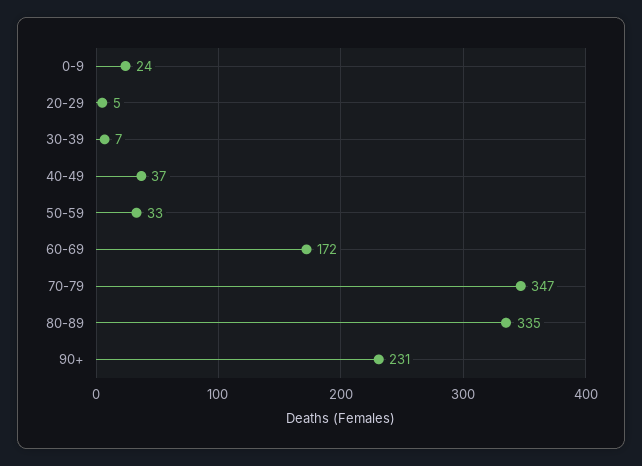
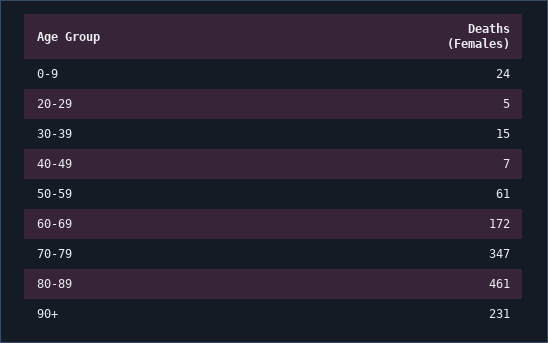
  {
    "0-9": 24,
    "20-29": 5,
-   "30-39": 7,
+   "30-39": 15,
-   "40-49": 37,
+   "40-49": 7,
-   "50-59": 33,
+   "50-59": 61,
    "60-69": 172,
    "70-79": 347,
-   "80-89": 335,
+   "80-89": 461,
    "90+": 231
  }

